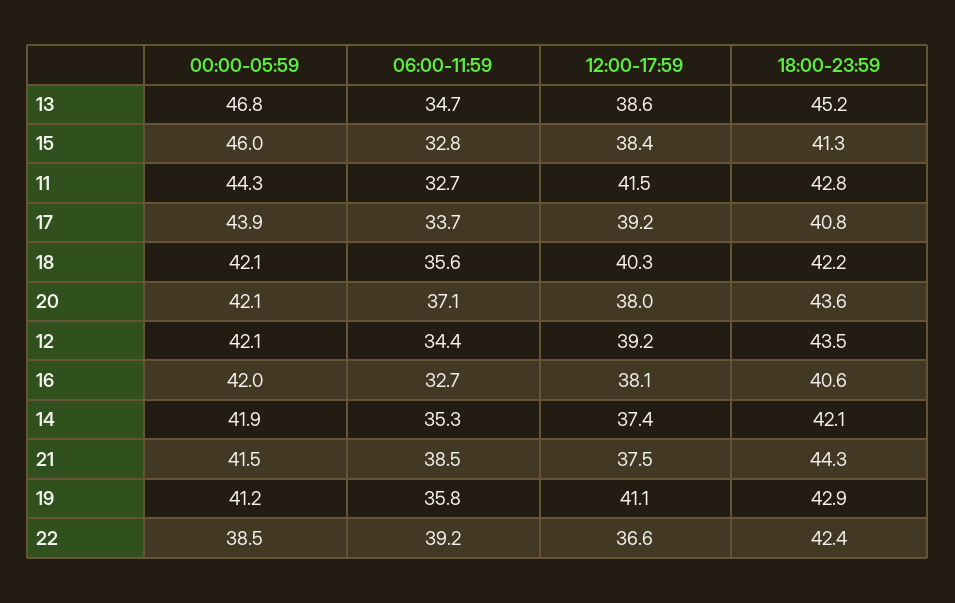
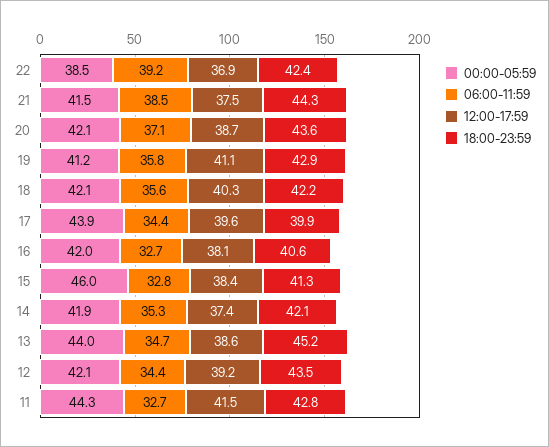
  {
    "00:00-05:59": {
-     "13": 46.8,
+     "13": 44,
      "15": 46,
      "11": 44.3,
      "17": 43.9,
      "18": 42.1,
      "20": 42.1,
      "12": 42.1,
      "16": 42,
      "14": 41.9,
      "21": 41.5,
      "19": 41.2,
      "22": 38.5
    },
    "06:00-11:59": {
      "13": 34.7,
      "15": 32.8,
      "11": 32.7,
-     "17": 33.7,
+     "17": 34.4,
      "18": 35.6,
      "20": 37.1,
      "12": 34.4,
      "16": 32.7,
      "14": 35.3,
      "21": 38.5,
      "19": 35.8,
      "22": 39.2
    },
    "12:00-17:59": {
      "13": 38.6,
      "15": 38.4,
      "11": 41.5,
-     "17": 39.2,
+     "17": 39.6,
      "18": 40.3,
-     "20": 38,
+     "20": 38.7,
      "12": 39.2,
      "16": 38.1,
      "14": 37.4,
      "21": 37.5,
      "19": 41.1,
-     "22": 36.6
+     "22": 36.9
    },
    "18:00-23:59": {
      "13": 45.2,
      "15": 41.3,
      "11": 42.8,
-     "17": 40.8,
+     "17": 39.9,
      "18": 42.2,
      "20": 43.6,
      "12": 43.5,
      "16": 40.6,
      "14": 42.1,
      "21": 44.3,
      "19": 42.9,
      "22": 42.4
    }
  }

